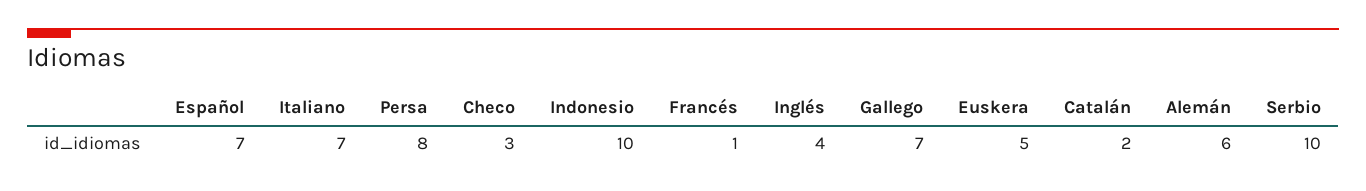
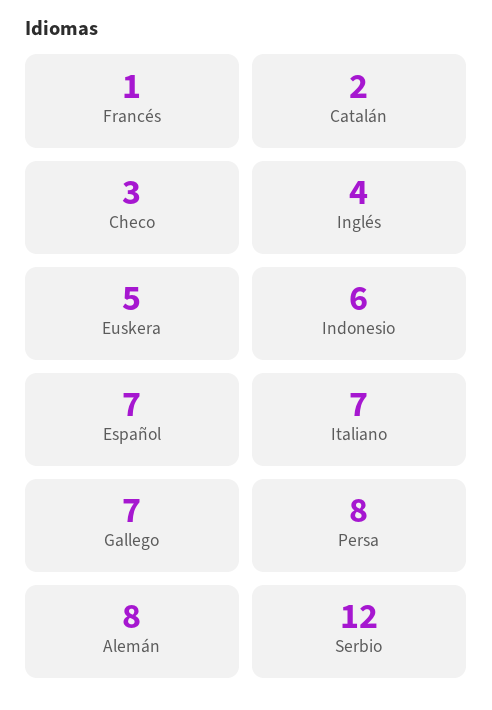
  {
    "Español": 7,
    "Italiano": 7,
    "Persa": 8,
    "Checo": 3,
-   "Indonesio": 10,
+   "Indonesio": 6,
    "Francés": 1,
    "Inglés": 4,
    "Gallego": 7,
    "Euskera": 5,
    "Catalán": 2,
-   "Alemán": 6,
+   "Alemán": 8,
-   "Serbio": 10
+   "Serbio": 12
  }

